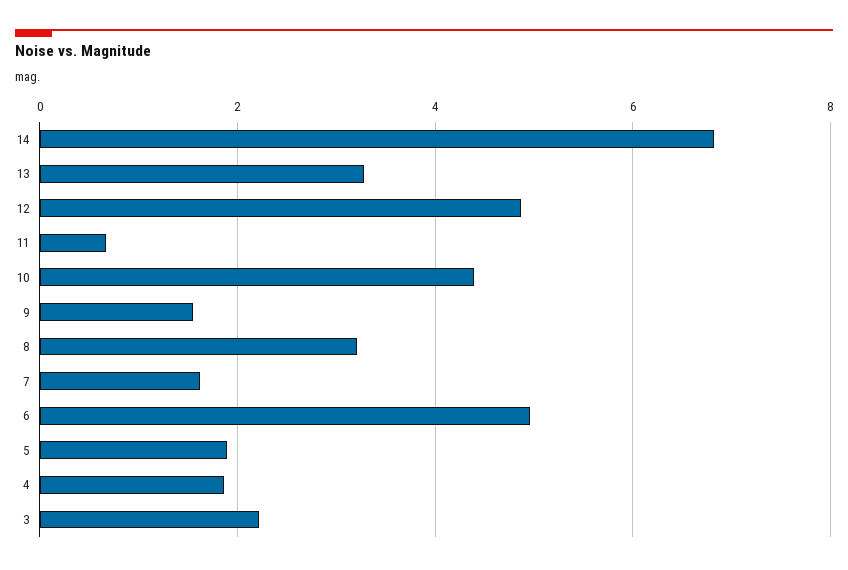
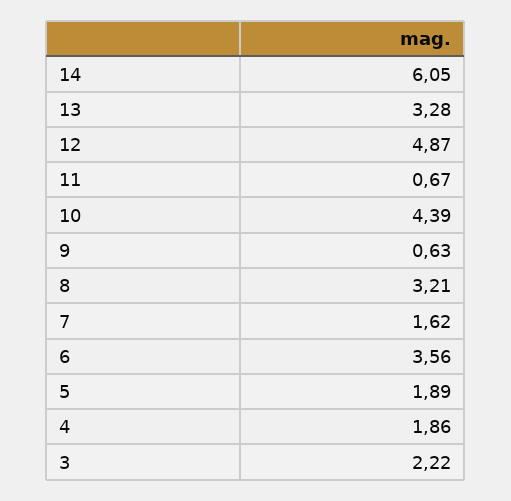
  {
-   "14": 6.8,
+   "14": 6.05,
    "13": 3.28,
    "12": 4.87,
    "11": 0.67,
    "10": 4.39,
-   "9": 1.6,
+   "9": 0.63,
    "8": 3.21,
    "7": 1.62,
-   "6": 5,
+   "6": 3.56,
    "5": 1.89,
    "4": 1.86,
    "3": 2.22
  }

